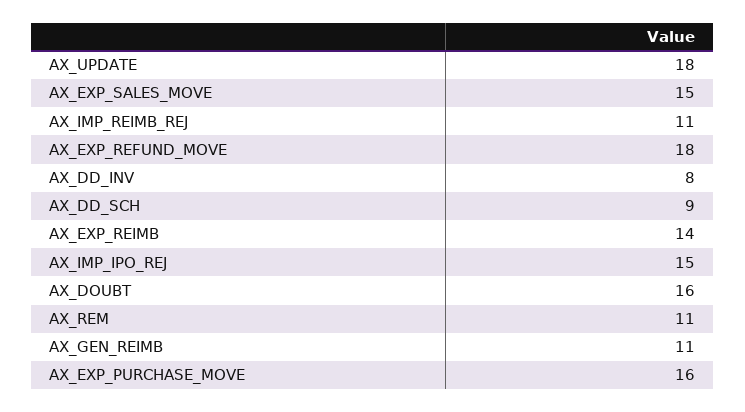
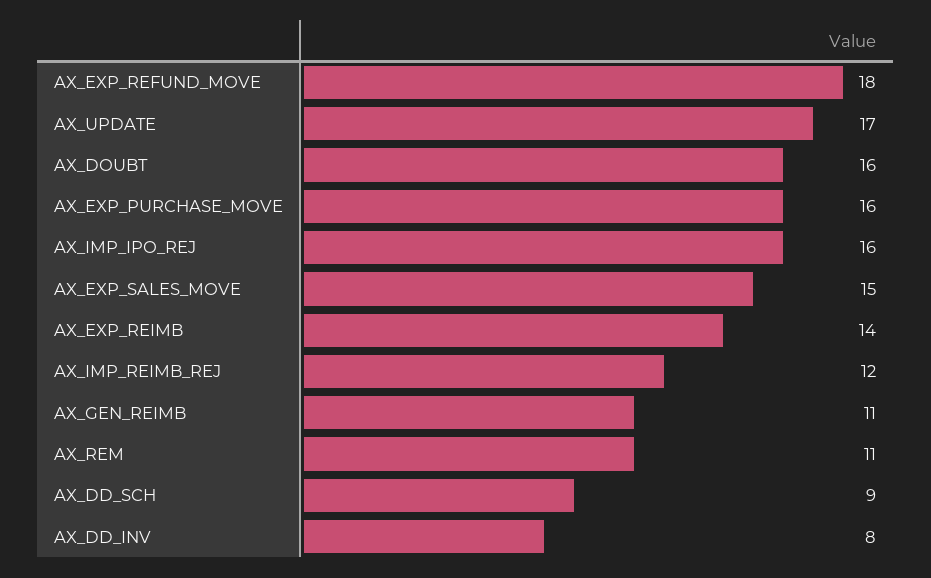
  {
-   "AX_UPDATE": 18,
+   "AX_UPDATE": 17,
    "AX_EXP_SALES_MOVE": 15,
-   "AX_IMP_REIMB_REJ": 11,
+   "AX_IMP_REIMB_REJ": 12,
    "AX_EXP_REFUND_MOVE": 18,
    "AX_DD_INV": 8,
    "AX_DD_SCH": 9,
    "AX_EXP_REIMB": 14,
-   "AX_IMP_IPO_REJ": 15,
+   "AX_IMP_IPO_REJ": 16,
    "AX_DOUBT": 16,
    "AX_REM": 11,
    "AX_GEN_REIMB": 11,
    "AX_EXP_PURCHASE_MOVE": 16
  }

